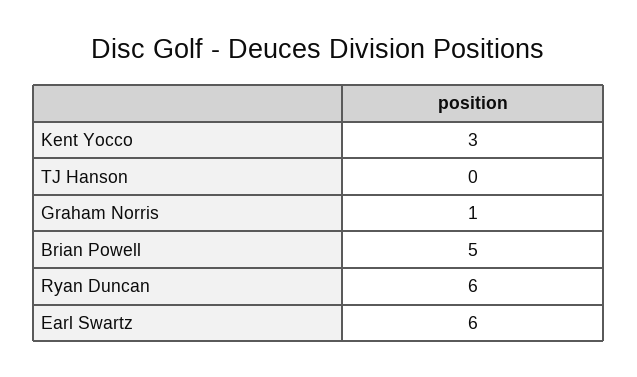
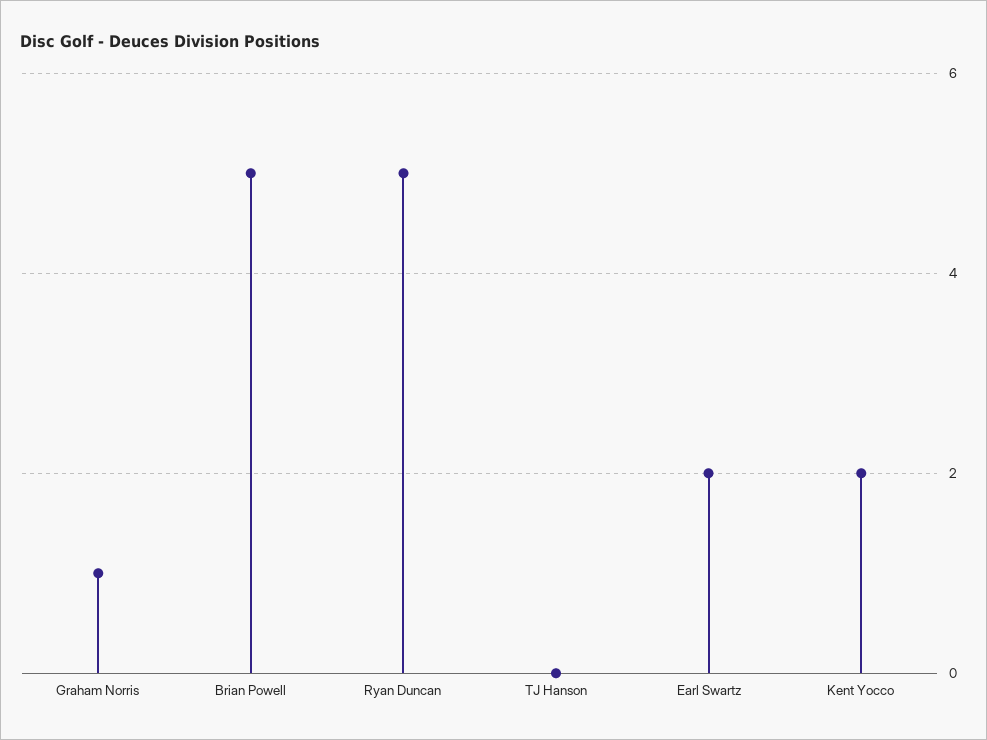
  {
-   "Kent Yocco": 3,
+   "Kent Yocco": 2,
    "TJ Hanson": 0,
    "Graham Norris": 1,
    "Brian Powell": 5,
-   "Ryan Duncan": 6,
+   "Ryan Duncan": 5,
-   "Earl Swartz": 6
+   "Earl Swartz": 2
  }

